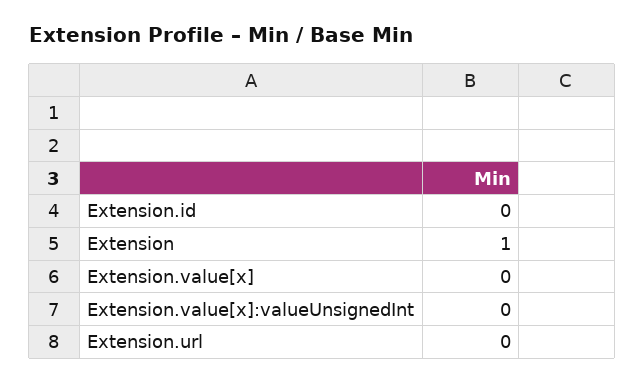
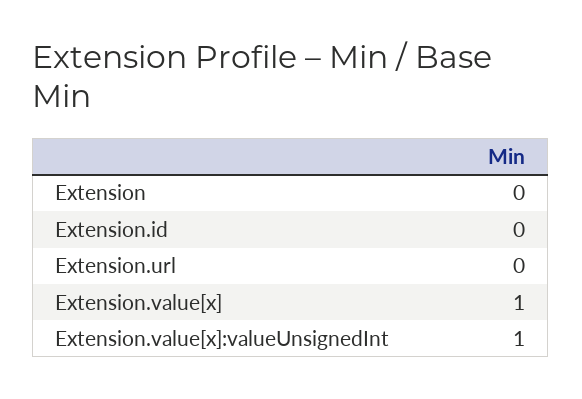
  {
    "Extension.id": 0,
-   "Extension": 1,
+   "Extension": 0,
-   "Extension.value[x]": 0,
+   "Extension.value[x]": 1,
-   "Extension.value[x]:valueUnsignedInt": 0,
+   "Extension.value[x]:valueUnsignedInt": 1,
    "Extension.url": 0
  }

